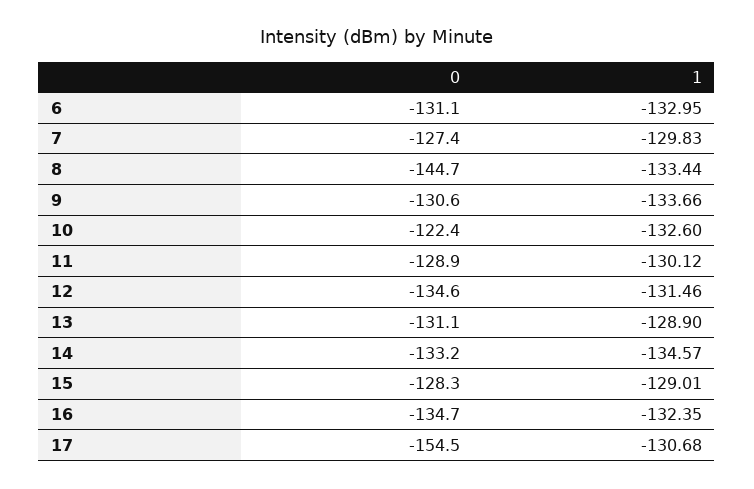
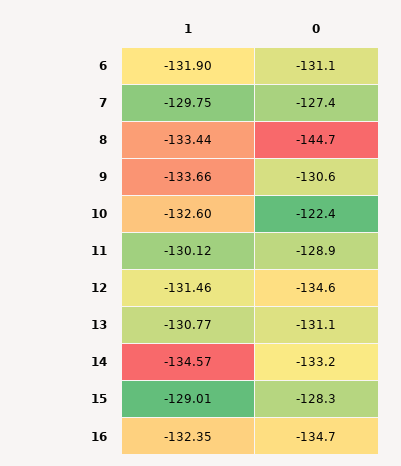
  {
    "0": {
      "6": -131.1,
      "7": -127.4,
      "8": -144.7,
      "9": -130.6,
      "10": -122.4,
      "11": -128.9,
      "12": -134.6,
      "13": -131.1,
      "14": -133.2,
      "15": -128.3,
-     "16": -134.7,
+     "16": -134.7
-     "17": -154.5
    },
    "1": {
-     "6": -132.95,
+     "6": -131.9,
-     "7": -129.83,
+     "7": -129.75,
      "8": -133.44,
      "9": -133.66,
      "10": -132.6,
      "11": -130.12,
      "12": -131.46,
-     "13": -128.9,
+     "13": -130.77,
      "14": -134.57,
      "15": -129.01,
-     "16": -132.35,
+     "16": -132.35
-     "17": -130.68
    }
  }

